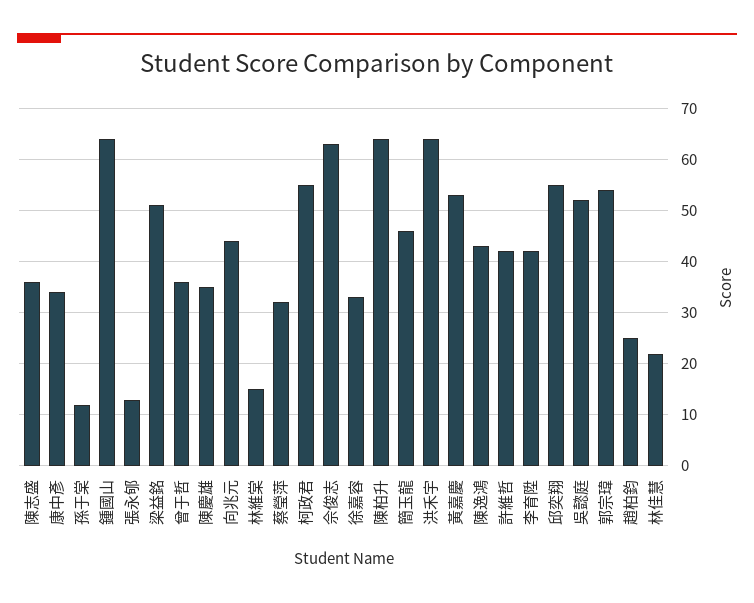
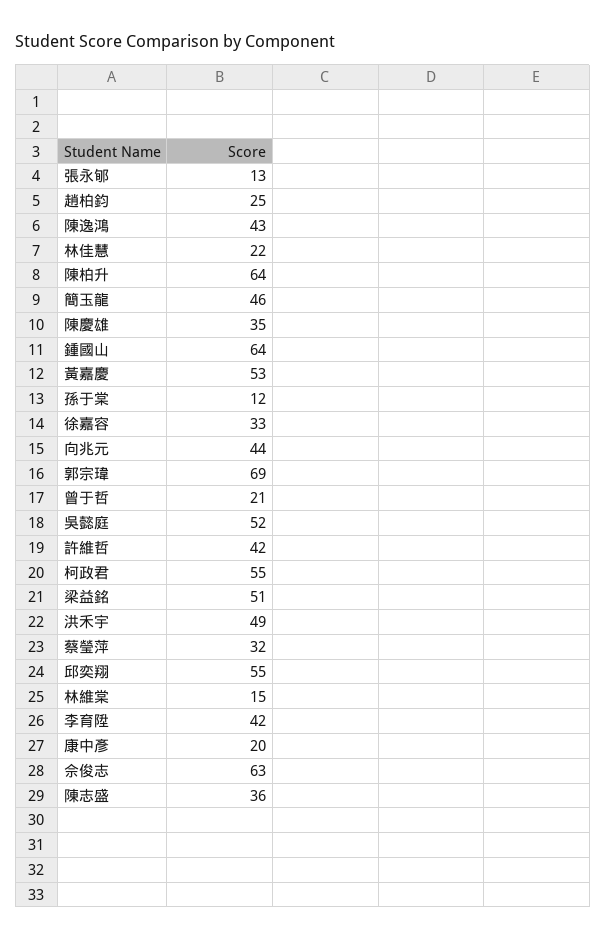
  {
    "陳志盛": 36,
-   "康中彥": 35,
+   "康中彥": 20,
    "孫于棠": 12,
    "鍾國山": 64,
    "張永郇": 13,
    "梁益銘": 51,
-   "曾于哲": 35,
+   "曾于哲": 21,
    "陳慶雄": 35,
    "向兆元": 44,
    "林維棠": 15,
    "蔡瑩萍": 32,
    "柯政君": 55,
    "佘俊志": 63,
    "徐嘉容": 33,
    "陳柏升": 64,
    "簡玉龍": 46,
-   "洪禾宇": 65,
+   "洪禾宇": 49,
    "黃嘉慶": 53,
    "陳逸鴻": 43,
    "許維哲": 42,
    "李育陞": 42,
    "邱奕翔": 55,
    "吳懿庭": 52,
-   "郭宗瑋": 55,
+   "郭宗瑋": 69,
    "趙柏鈞": 25,
    "林佳慧": 22
  }

